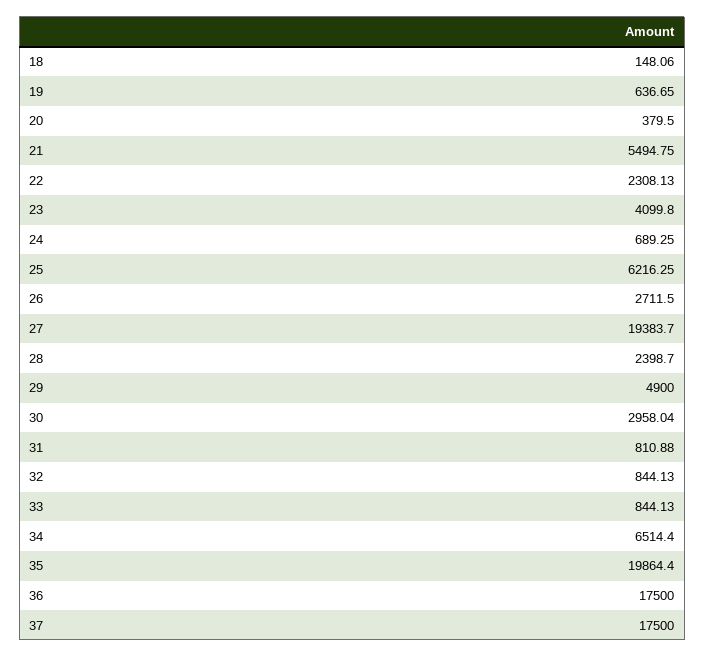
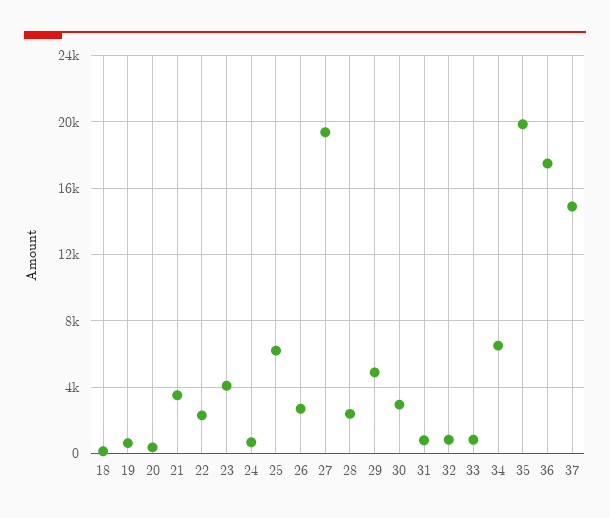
  {
    "18": 148.06,
    "19": 636.65,
    "20": 379.5,
-   "21": 5494.75,
+   "21": 3500,
    "22": 2308.13,
    "23": 4099.8,
    "24": 689.25,
    "25": 6216.25,
    "26": 2711.5,
    "27": 19383.7,
    "28": 2398.7,
    "29": 4900,
    "30": 2958.04,
    "31": 810.88,
    "32": 844.13,
    "33": 844.13,
    "34": 6514.4,
    "35": 19864.4,
    "36": 17500,
-   "37": 17500
+   "37": 15000
  }

